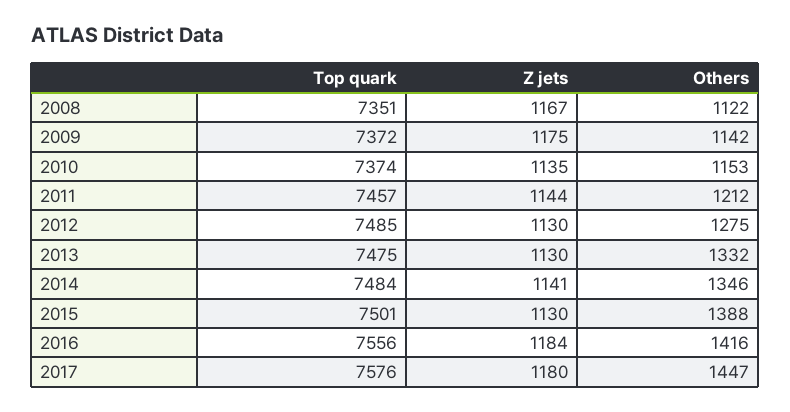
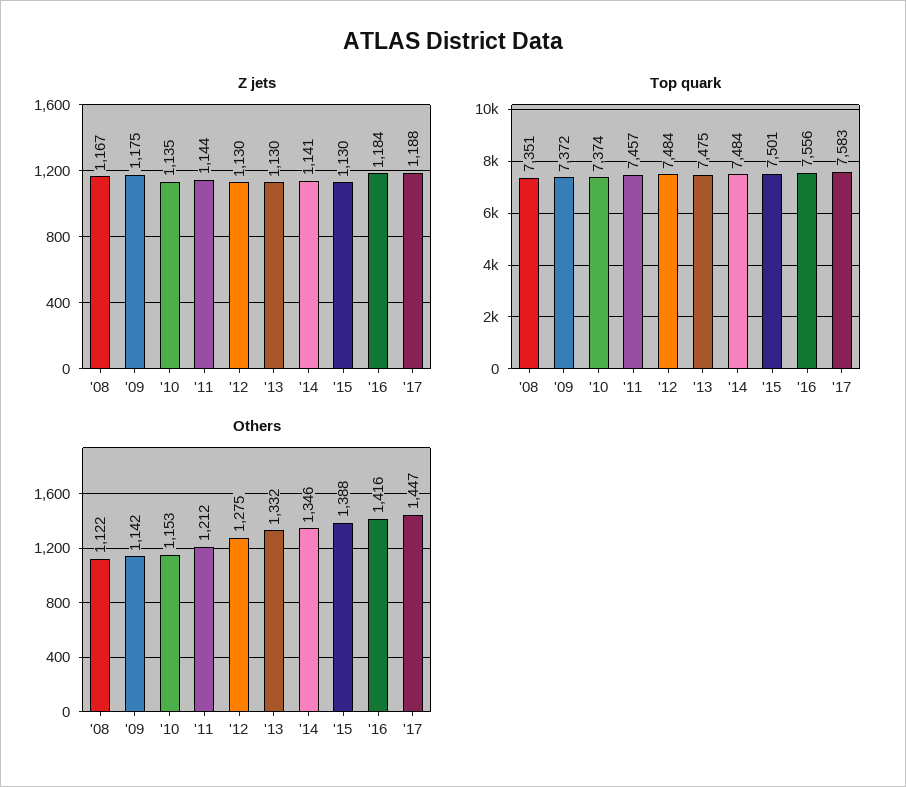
  {
    "Top quark": {
      "2008": 7351,
      "2009": 7372,
      "2010": 7374,
      "2011": 7457,
-     "2012": 7485,
+     "2012": 7484,
      "2013": 7475,
      "2014": 7484,
      "2015": 7501,
      "2016": 7556,
-     "2017": 7576
+     "2017": 7583
    },
    "Z jets": {
      "2008": 1167,
      "2009": 1175,
      "2010": 1135,
      "2011": 1144,
      "2012": 1130,
      "2013": 1130,
      "2014": 1141,
      "2015": 1130,
      "2016": 1184,
-     "2017": 1180
+     "2017": 1188
    },
    "Others": {
      "2008": 1122,
      "2009": 1142,
      "2010": 1153,
      "2011": 1212,
      "2012": 1275,
      "2013": 1332,
      "2014": 1346,
      "2015": 1388,
      "2016": 1416,
      "2017": 1447
    }
  }

